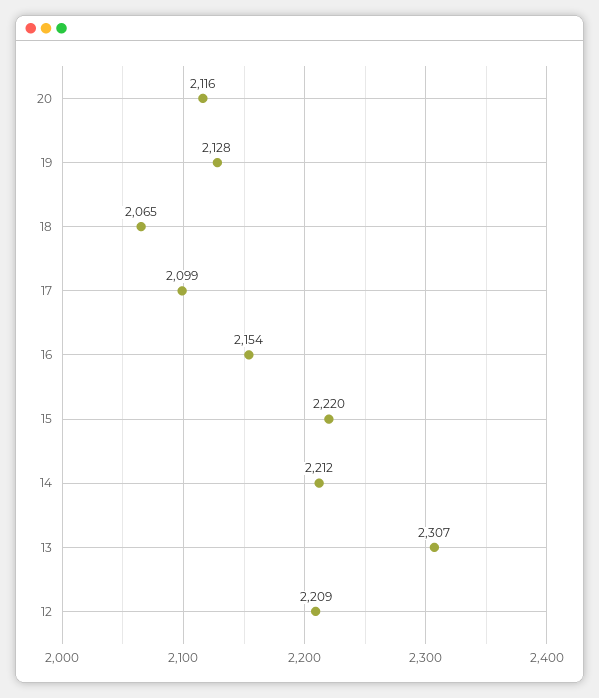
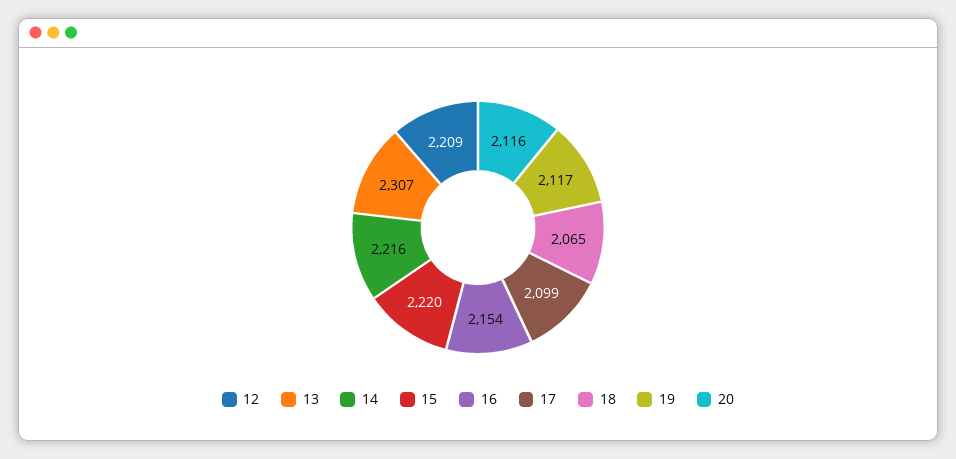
  {
    "20": 2116,
-   "19": 2128,
+   "19": 2117,
    "18": 2065,
    "17": 2099,
    "16": 2154,
    "15": 2220,
-   "14": 2212,
+   "14": 2216,
    "13": 2307,
    "12": 2209
  }

